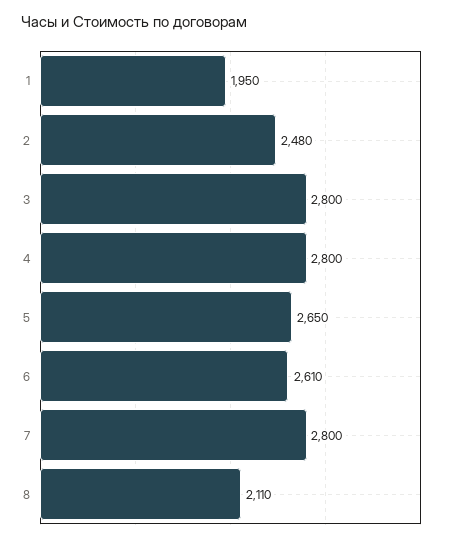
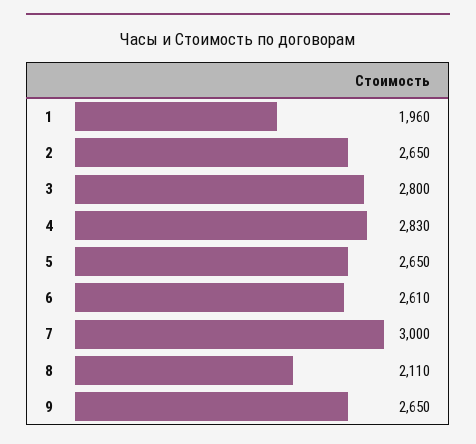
  {
-   "1": 1950,
+   "1": 1960,
-   "2": 2480,
+   "2": 2650,
    "3": 2800,
-   "4": 2800,
+   "4": 2830,
    "5": 2650,
    "6": 2610,
-   "7": 2800,
+   "7": 3000,
-   "8": 2110
+   "8": 2110,
+   "9": 2650
  }

